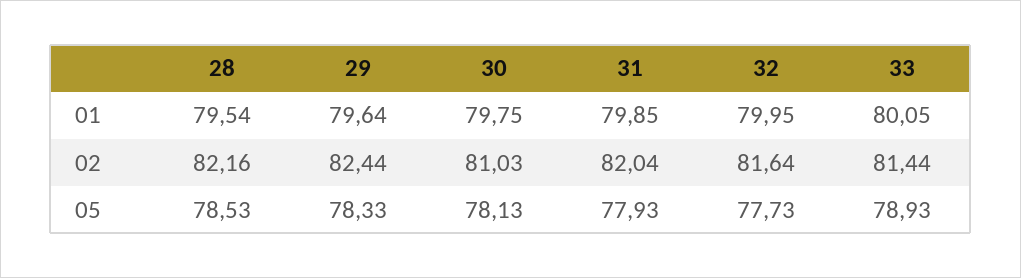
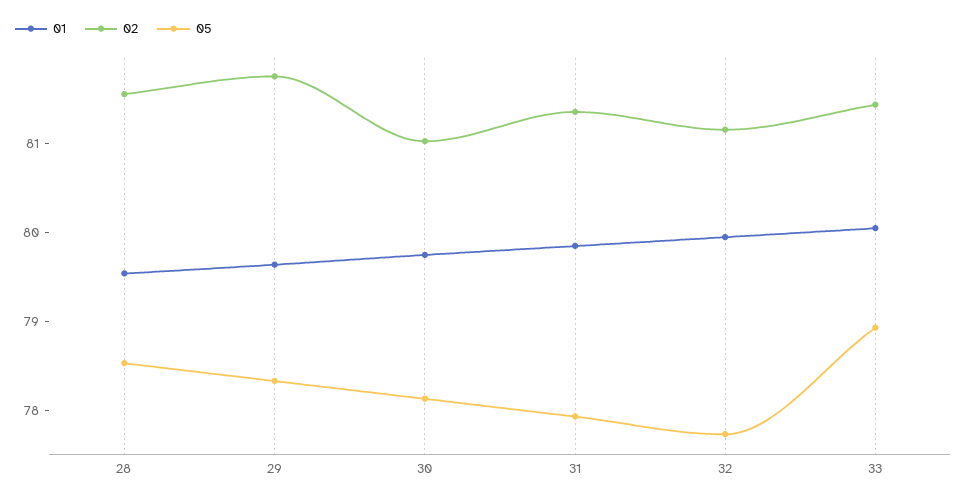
  {
    "01": {
      "28": 79.54,
      "29": 79.64,
      "30": 79.75,
      "31": 79.85,
      "32": 79.95,
      "33": 80.05
    },
    "02": {
-     "28": 82.16,
+     "28": 81.6,
-     "29": 82.44,
+     "29": 81.8,
      "30": 81.03,
-     "31": 82.04,
+     "31": 81.4,
-     "32": 81.64,
+     "32": 81.2,
      "33": 81.44
    },
    "05": {
      "28": 78.53,
      "29": 78.33,
      "30": 78.13,
      "31": 77.93,
      "32": 77.73,
      "33": 78.93
    }
  }

